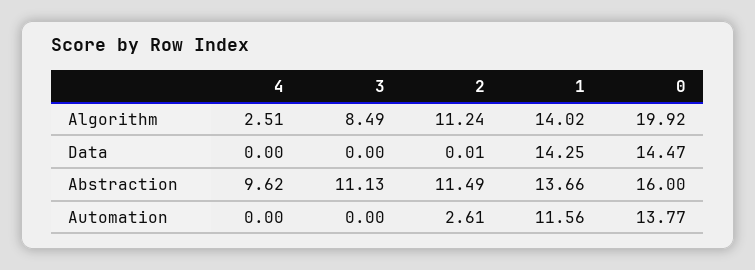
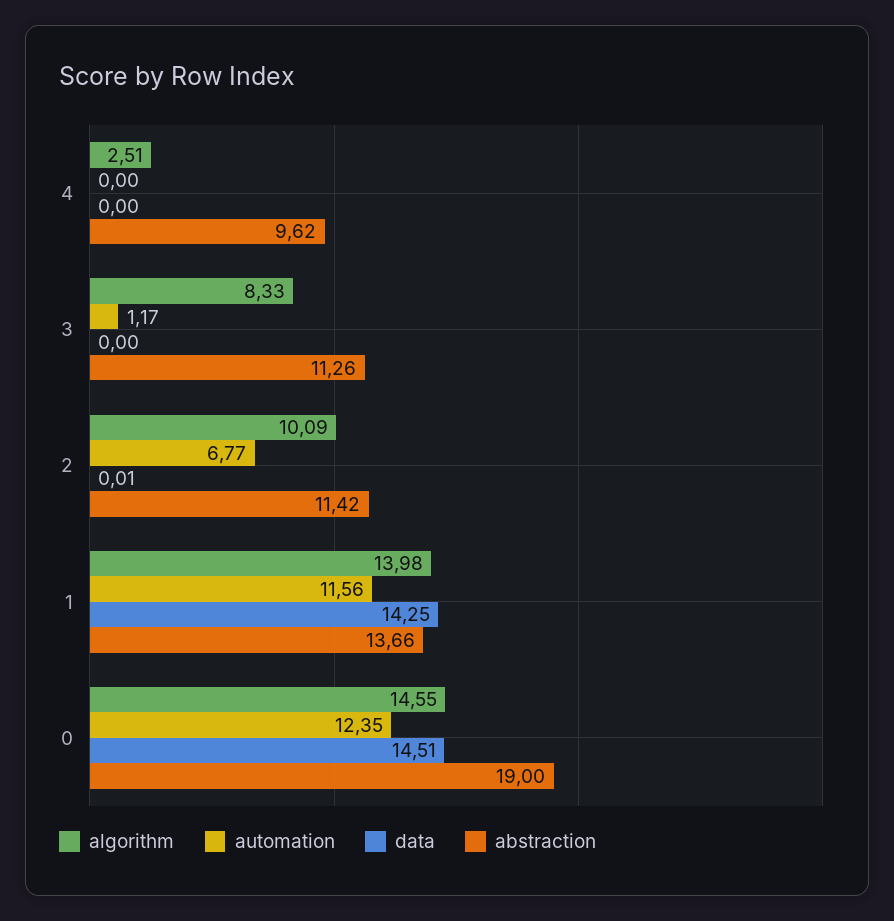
  {
    "Algorithm": {
      "4": 2.51,
-     "3": 8.49,
+     "3": 8.33,
-     "2": 11.24,
+     "2": 10.09,
-     "1": 14.02,
+     "1": 13.98,
-     "0": 19.92
+     "0": 14.55
    },
    "Data": {
      "4": 0,
      "3": 0,
      "2": 0.01,
      "1": 14.25,
-     "0": 14.47
+     "0": 14.51
    },
    "Abstraction": {
      "4": 9.62,
-     "3": 11.13,
+     "3": 11.26,
-     "2": 11.49,
+     "2": 11.42,
      "1": 13.66,
-     "0": 16
+     "0": 19
    },
    "Automation": {
      "4": 0,
-     "3": 0,
+     "3": 1.17,
-     "2": 2.61,
+     "2": 6.77,
      "1": 11.56,
-     "0": 13.77
+     "0": 12.35
    }
  }

